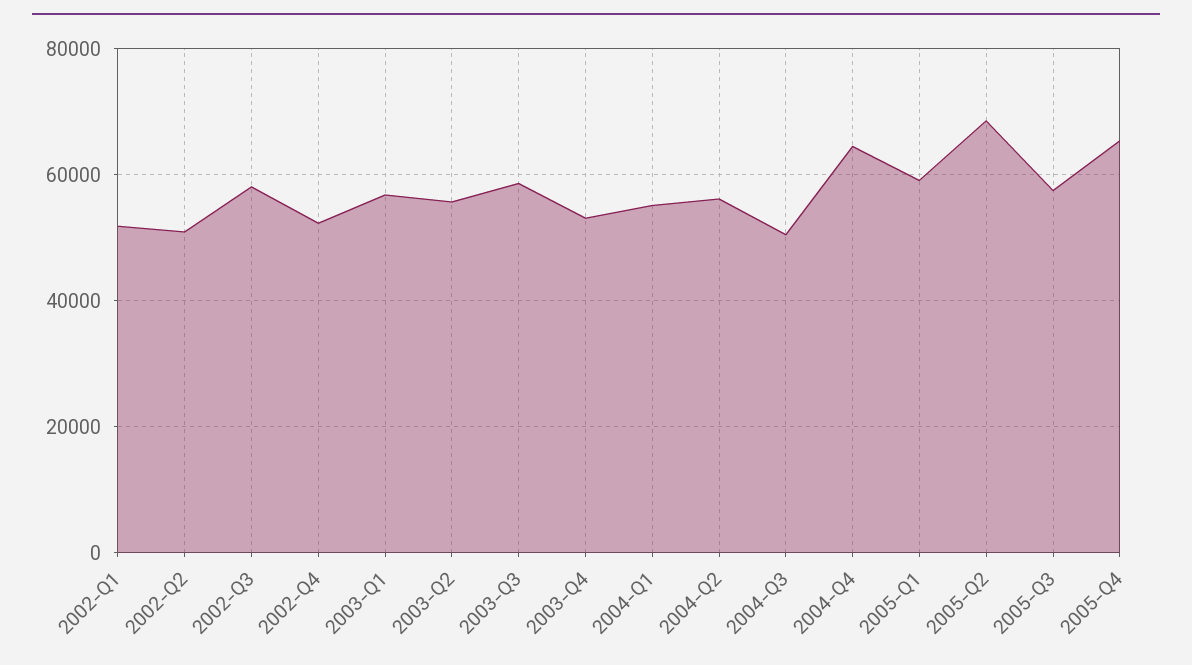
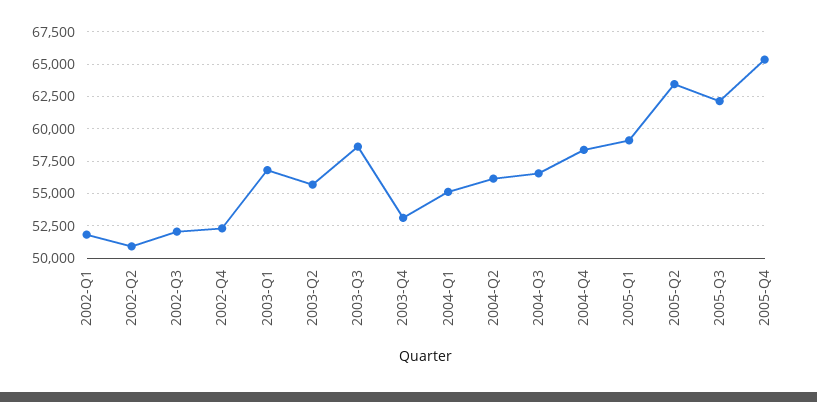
  {
    "2002-Q1": 52000,
    "2002-Q2": 51000,
-   "2002-Q3": 58000,
+   "2002-Q3": 52000,
    "2002-Q4": 52500,
    "2003-Q1": 57000,
    "2003-Q2": 55500,
    "2003-Q3": 58500,
    "2003-Q4": 53000,
    "2004-Q1": 55000,
    "2004-Q2": 56000,
-   "2004-Q3": 50000,
+   "2004-Q3": 56500,
-   "2004-Q4": 64000,
+   "2004-Q4": 58500,
    "2005-Q1": 59000,
-   "2005-Q2": 68000,
+   "2005-Q2": 63500,
-   "2005-Q3": 58000,
+   "2005-Q3": 62000,
    "2005-Q4": 65500
  }

